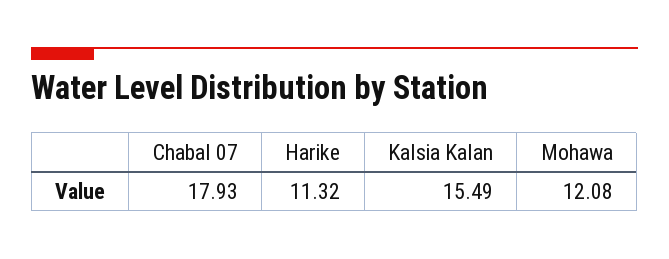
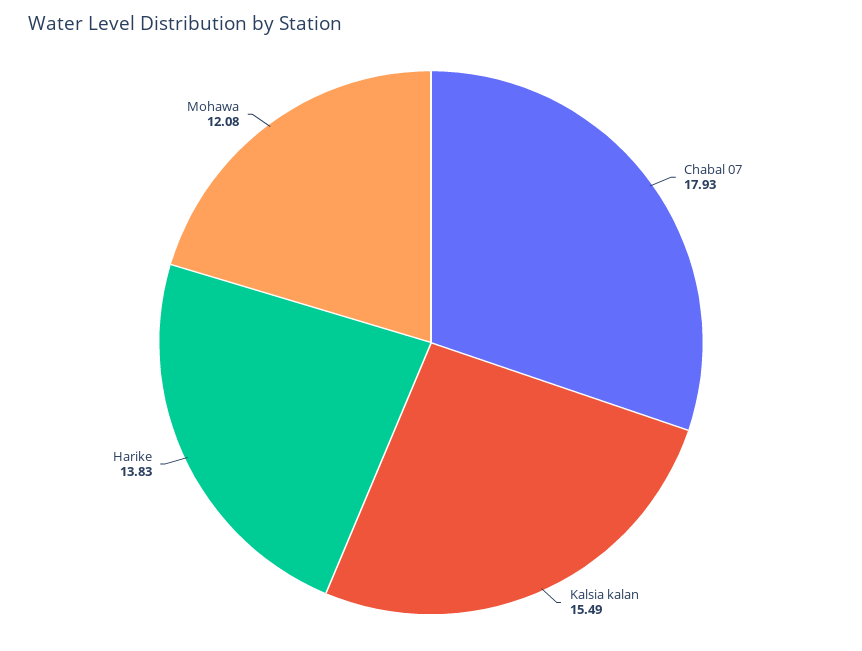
  {
    "Chabal 07": 17.93,
-   "Harike": 11.32,
+   "Harike": 13.83,
    "Kalsia Kalan": 15.49,
    "Mohawa": 12.08
  }

